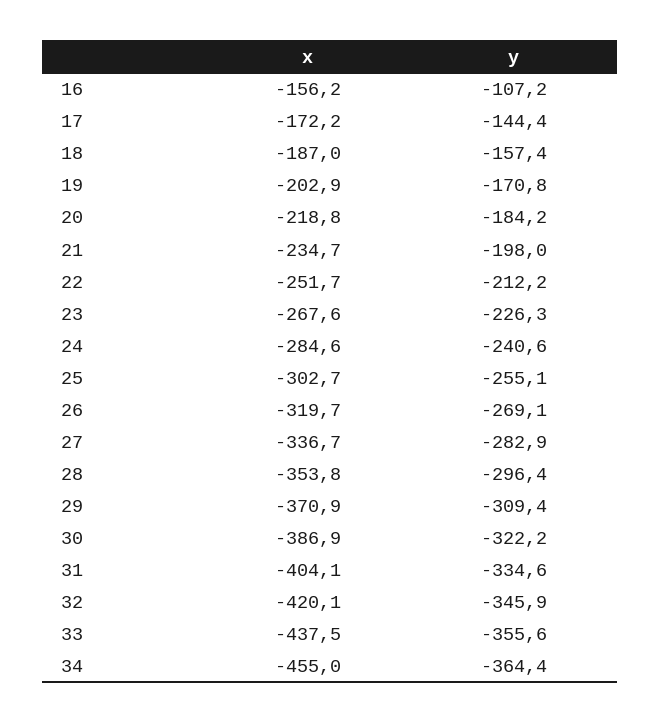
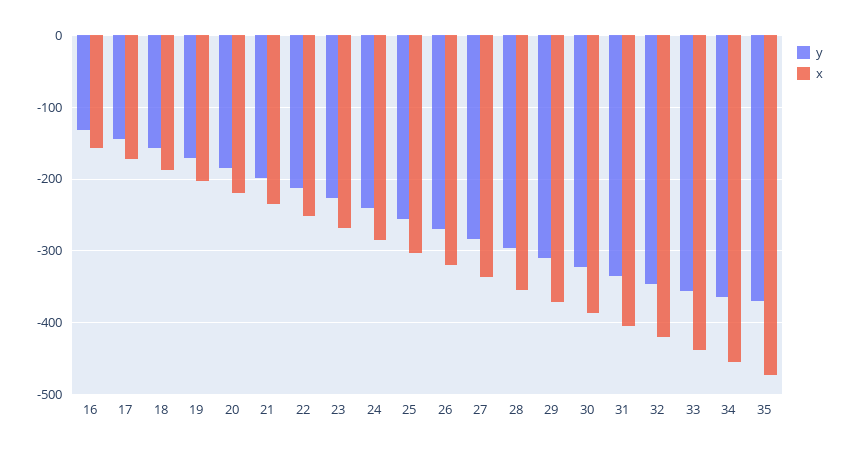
  {
    "x": {
      "16": -156.2,
      "17": -172.2,
      "18": -187,
      "19": -202.9,
      "20": -218.8,
      "21": -234.7,
      "22": -251.7,
      "23": -267.6,
      "24": -284.6,
      "25": -302.7,
      "26": -319.7,
      "27": -336.7,
      "28": -353.8,
      "29": -370.9,
      "30": -386.9,
      "31": -404.1,
      "32": -420.1,
      "33": -437.5,
-     "34": -455
+     "34": -455,
+     "35": -470
    },
    "y": {
-     "16": -107.2,
+     "16": -130,
      "17": -144.4,
      "18": -157.4,
      "19": -170.8,
      "20": -184.2,
      "21": -198,
      "22": -212.2,
      "23": -226.3,
      "24": -240.6,
      "25": -255.1,
      "26": -269.1,
      "27": -282.9,
      "28": -296.4,
      "29": -309.4,
      "30": -322.2,
      "31": -334.6,
      "32": -345.9,
      "33": -355.6,
-     "34": -364.4
+     "34": -364.4,
+     "35": -370
    }
  }

